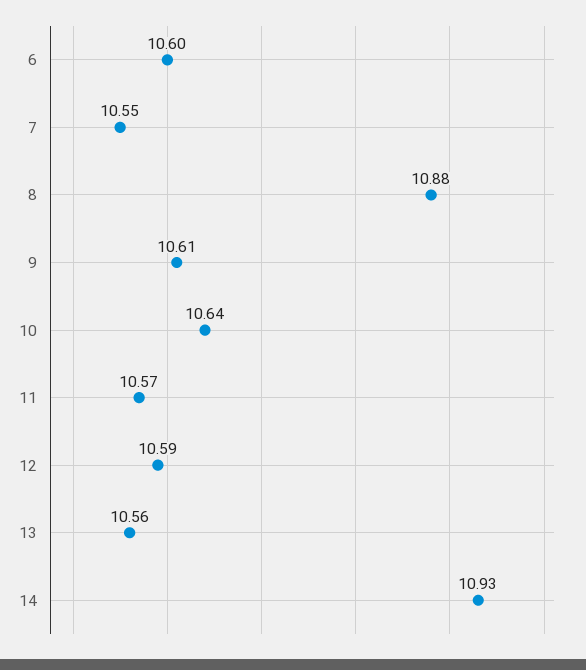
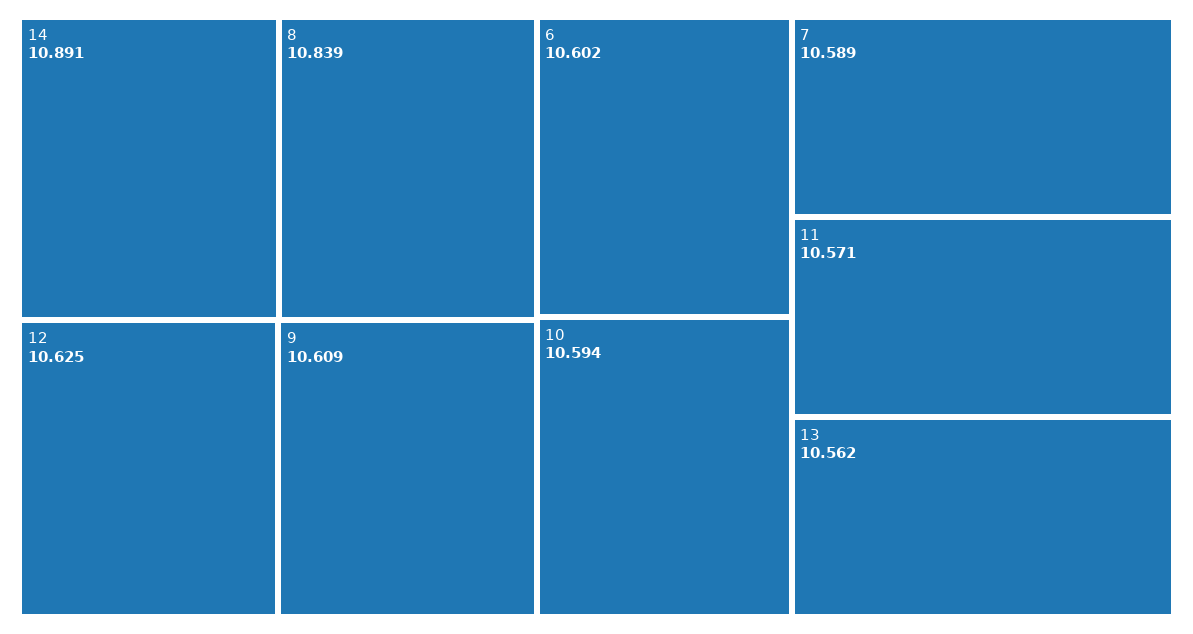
  {
    "6": 10.602,
-   "7": 10.55,
+   "7": 10.589,
-   "8": 10.88,
+   "8": 10.839,
    "9": 10.609,
-   "10": 10.64,
+   "10": 10.594,
    "11": 10.571,
-   "12": 10.59,
+   "12": 10.625,
    "13": 10.562,
-   "14": 10.93
+   "14": 10.891
  }

